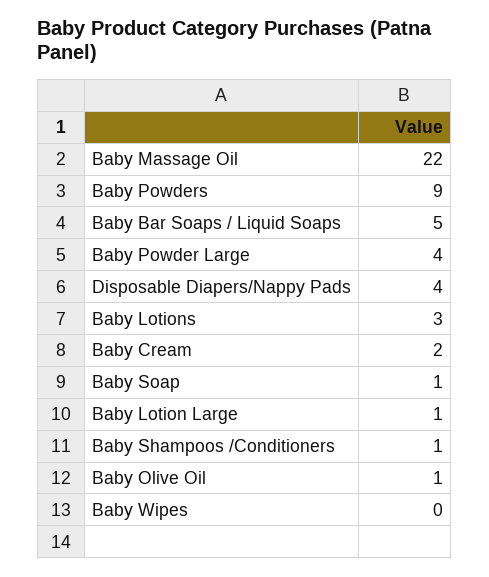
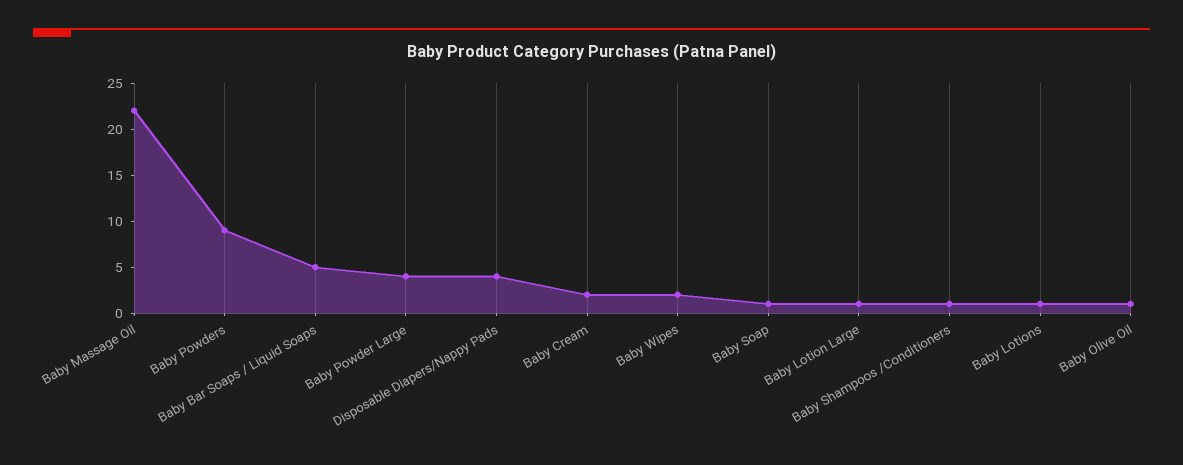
  {
    "Baby Massage Oil": 22,
    "Baby Powders": 9,
    "Baby Bar Soaps / Liquid Soaps": 5,
    "Baby Powder Large": 4,
    "Disposable Diapers/Nappy Pads": 4,
-   "Baby Lotions": 3,
+   "Baby Lotions": 1,
    "Baby Cream": 2,
    "Baby Soap": 1,
    "Baby Lotion Large": 1,
    "Baby Shampoos /Conditioners": 1,
    "Baby Olive Oil": 1,
-   "Baby Wipes": 0
+   "Baby Wipes": 2
  }

